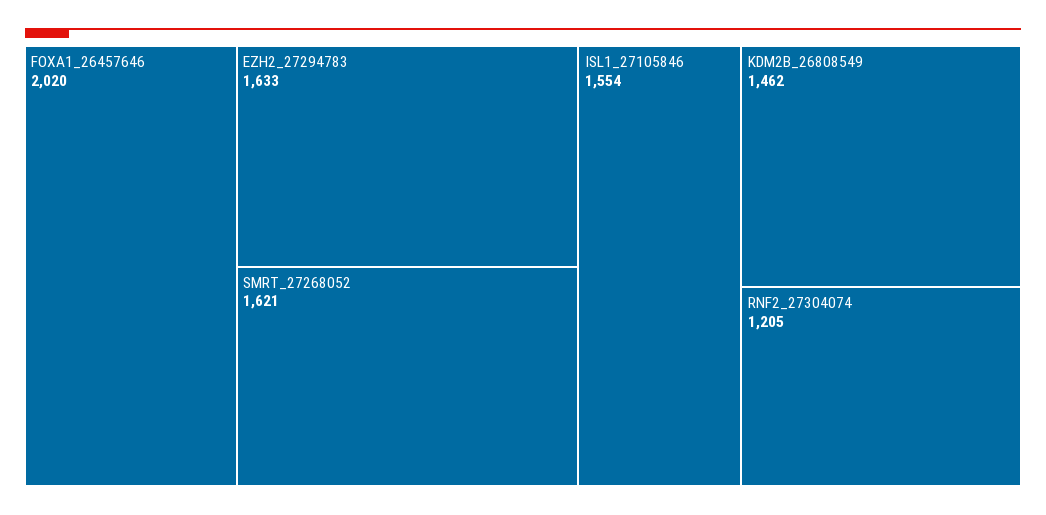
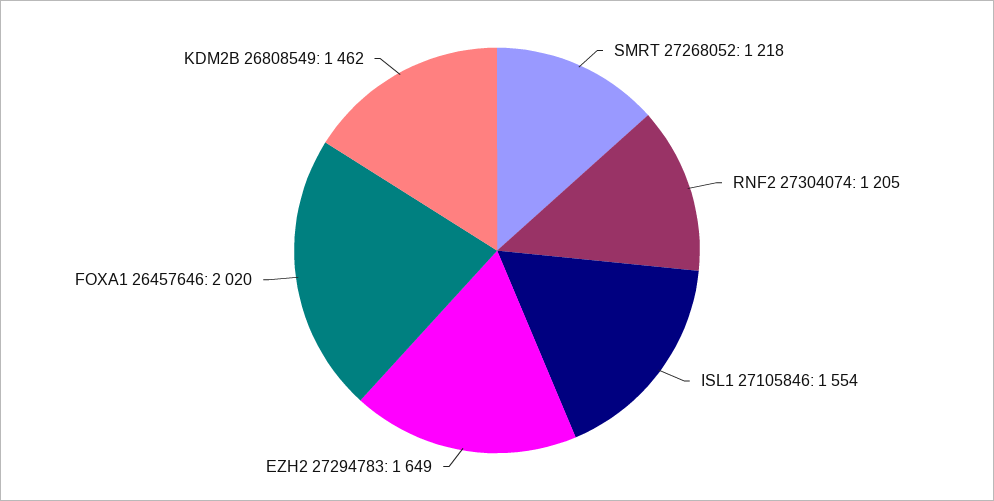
  {
    "FOXA1_26457646": 2020,
-   "EZH2_27294783": 1633,
+   "EZH2_27294783": 1649,
-   "SMRT_27268052": 1621,
+   "SMRT_27268052": 1218,
    "ISL1_27105846": 1554,
    "KDM2B_26808549": 1462,
    "RNF2_27304074": 1205
  }

